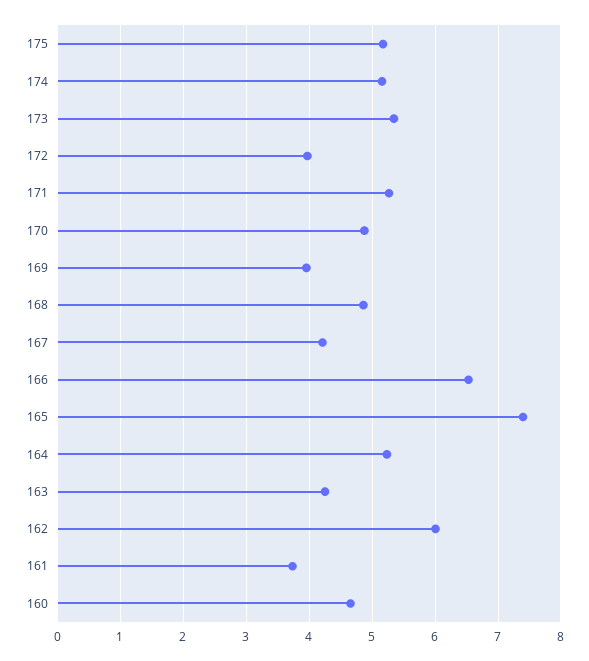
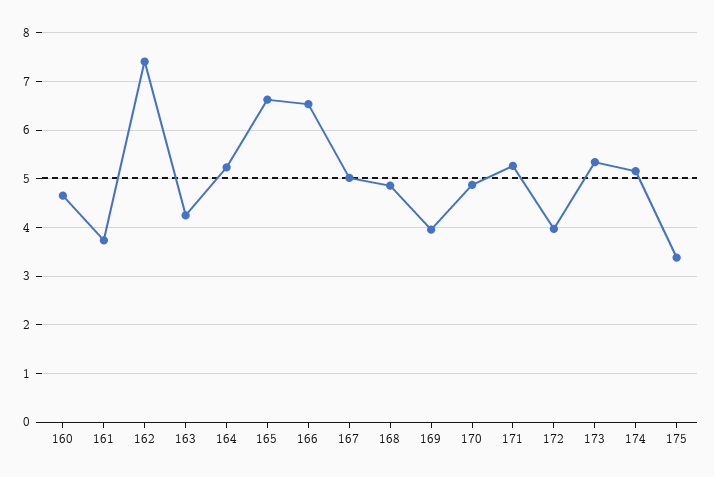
  {
-   "175": 5.2,
+   "175": 3.4,
    "174": 5.2,
    "173": 5.3,
    "172": 4,
    "171": 5.3,
    "170": 4.9,
    "169": 4,
    "168": 4.9,
-   "167": 4.2,
+   "167": 5,
    "166": 6.5,
-   "165": 7.4,
+   "165": 6.6,
    "164": 5.2,
    "163": 4.3,
-   "162": 6,
+   "162": 7.4,
    "161": 3.7,
    "160": 4.7
  }

